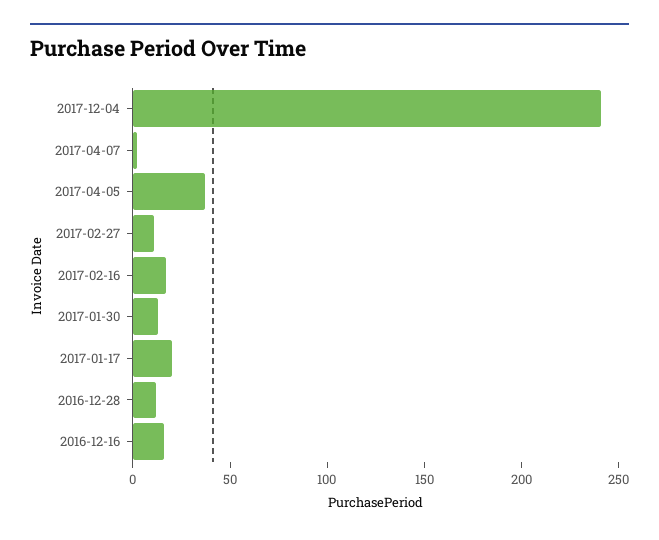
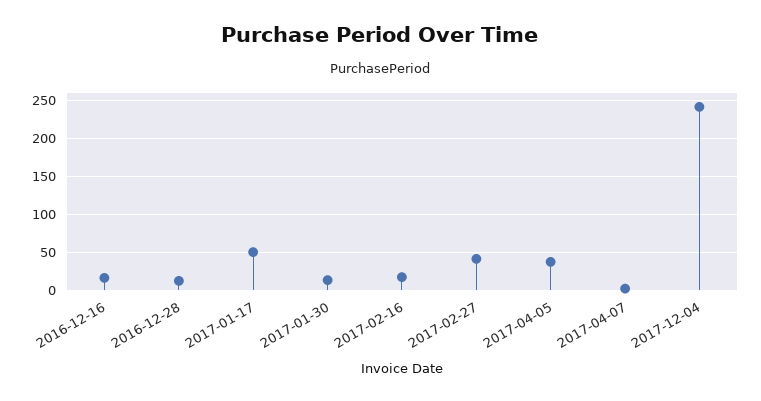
  {
    "2017-12-04": 240,
    "2017-04-07": 0,
    "2017-04-05": 40,
-   "2017-02-27": 10,
+   "2017-02-27": 40,
    "2017-02-16": 20,
    "2017-01-30": 10,
-   "2017-01-17": 20,
+   "2017-01-17": 50,
    "2016-12-28": 10,
    "2016-12-16": 20
  }

